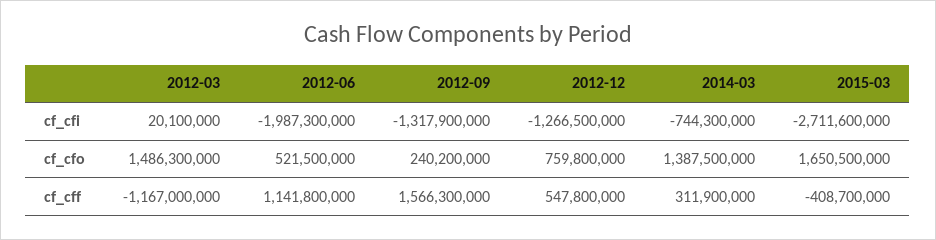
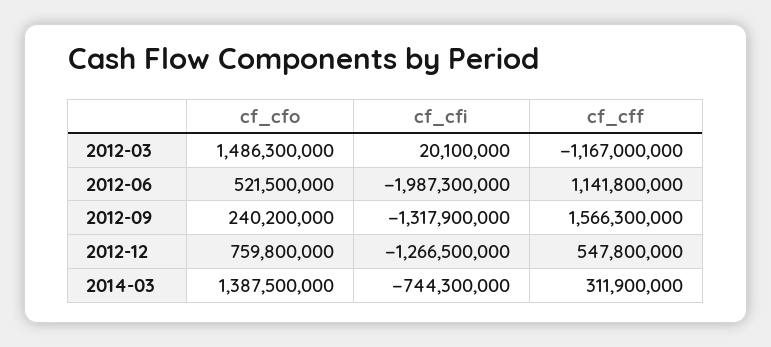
  {
    "2012-03": {
      "cf_cfi": 20100000,
      "cf_cfo": 1486300000,
      "cf_cff": -1167000000
    },
    "2012-06": {
      "cf_cfi": -1987300000,
      "cf_cfo": 521500000,
      "cf_cff": 1141800000
    },
    "2012-09": {
      "cf_cfi": -1317900000,
      "cf_cfo": 240200000,
      "cf_cff": 1566300000
    },
    "2012-12": {
      "cf_cfi": -1266500000,
      "cf_cfo": 759800000,
      "cf_cff": 547800000
    },
    "2014-03": {
      "cf_cfi": -744300000,
      "cf_cfo": 1387500000,
      "cf_cff": 311900000
-   },
+   }
-   "2015-03": {
-     "cf_cfi": -2711600000,
-     "cf_cfo": 1650500000,
-     "cf_cff": -408700000
-   }
  }

